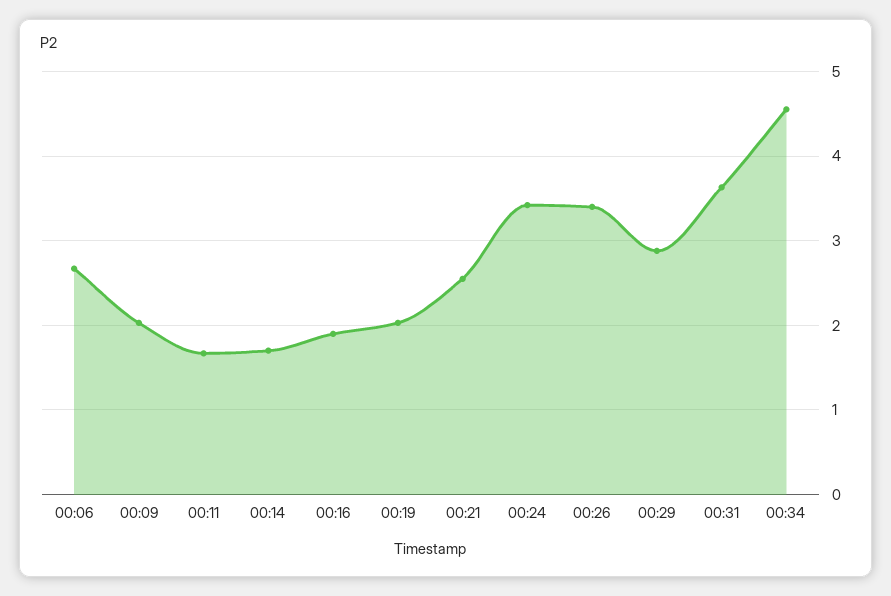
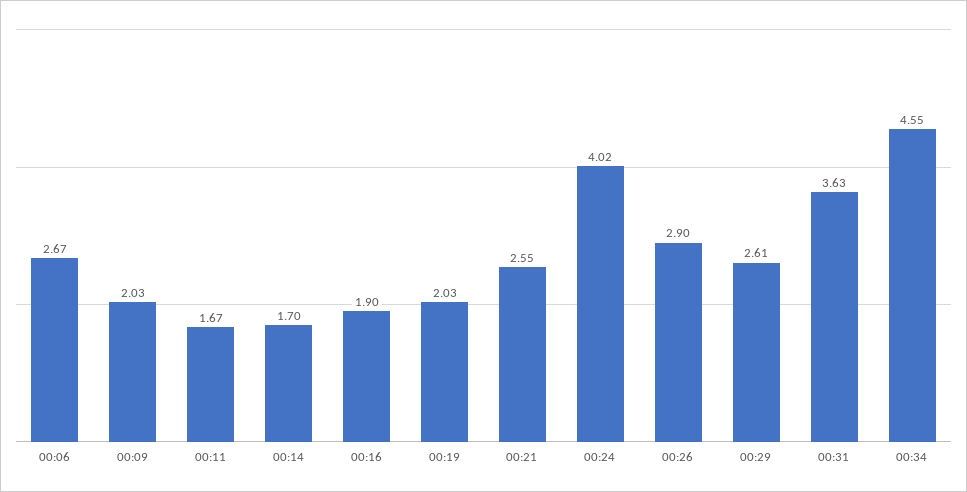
  {
    "00:06": 2.67,
    "00:09": 2.03,
    "00:11": 1.67,
    "00:14": 1.7,
    "00:16": 1.9,
    "00:19": 2.03,
    "00:21": 2.55,
-   "00:24": 3.4,
+   "00:24": 4.02,
-   "00:26": 3.4,
+   "00:26": 2.9,
-   "00:29": 2.9,
+   "00:29": 2.61,
    "00:31": 3.63,
    "00:34": 4.55
  }

